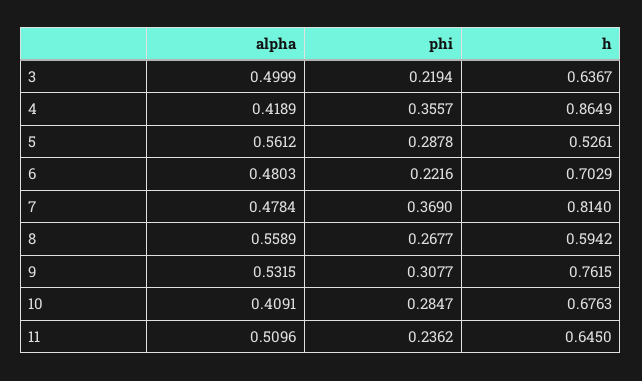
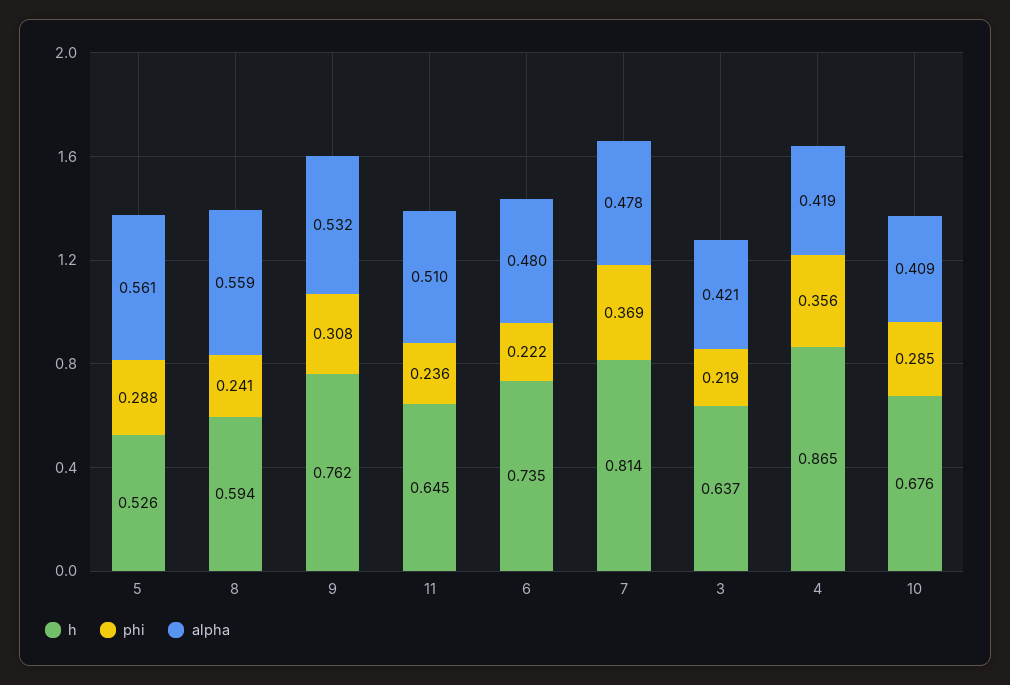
  {
    "alpha": {
-     "3": 0.4999,
+     "3": 0.421,
      "4": 0.4189,
      "5": 0.5612,
      "6": 0.4803,
      "7": 0.4784,
      "8": 0.5589,
      "9": 0.5315,
      "10": 0.4091,
      "11": 0.5096
    },
    "phi": {
      "3": 0.2194,
      "4": 0.3557,
      "5": 0.2878,
      "6": 0.2216,
      "7": 0.369,
-     "8": 0.2677,
+     "8": 0.241,
      "9": 0.3077,
      "10": 0.2847,
      "11": 0.2362
    },
    "h": {
      "3": 0.6367,
      "4": 0.8649,
      "5": 0.5261,
-     "6": 0.7029,
+     "6": 0.735,
      "7": 0.814,
      "8": 0.5942,
      "9": 0.7615,
      "10": 0.6763,
      "11": 0.645
    }
  }

